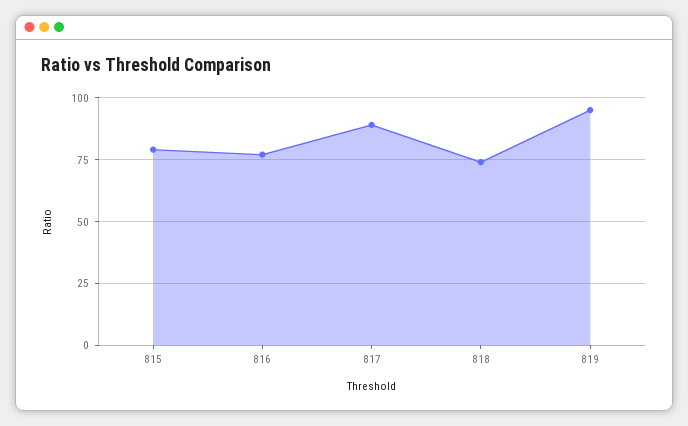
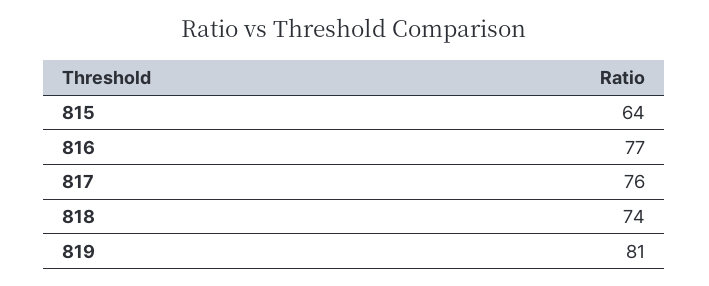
  {
-   "815": 80,
+   "815": 64,
    "816": 77,
-   "817": 90,
+   "817": 76,
    "818": 74,
-   "819": 95
+   "819": 81
  }

